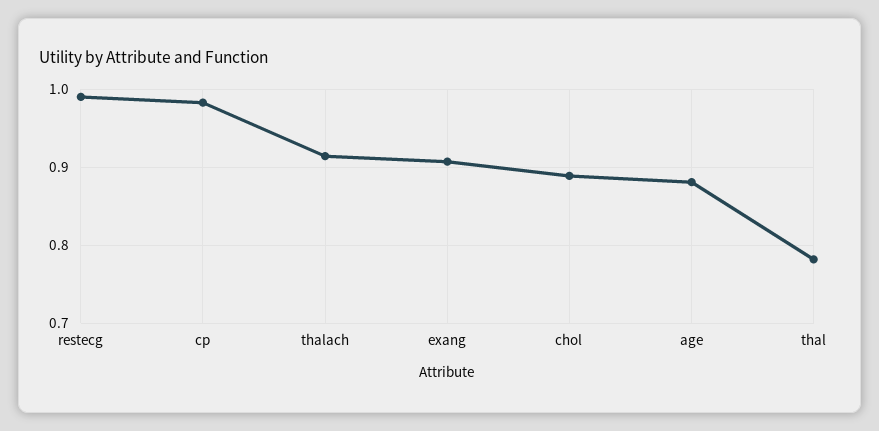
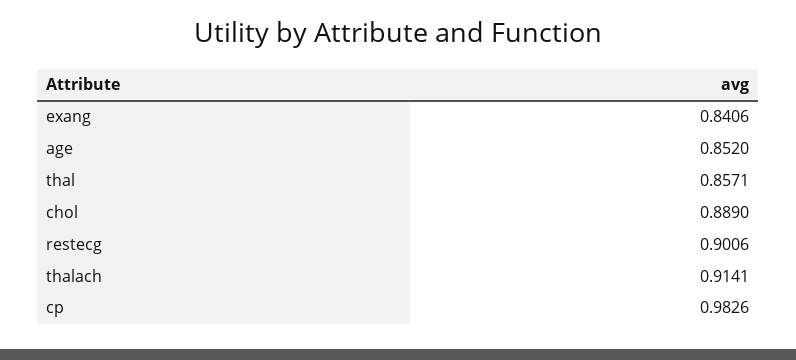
  {
-   "restecg": 0.99,
+   "restecg": 0.9006,
    "cp": 0.9826,
    "thalach": 0.9141,
-   "exang": 0.91,
+   "exang": 0.8406,
    "chol": 0.889,
-   "age": 0.88,
+   "age": 0.852,
-   "thal": 0.78
+   "thal": 0.8571
  }

